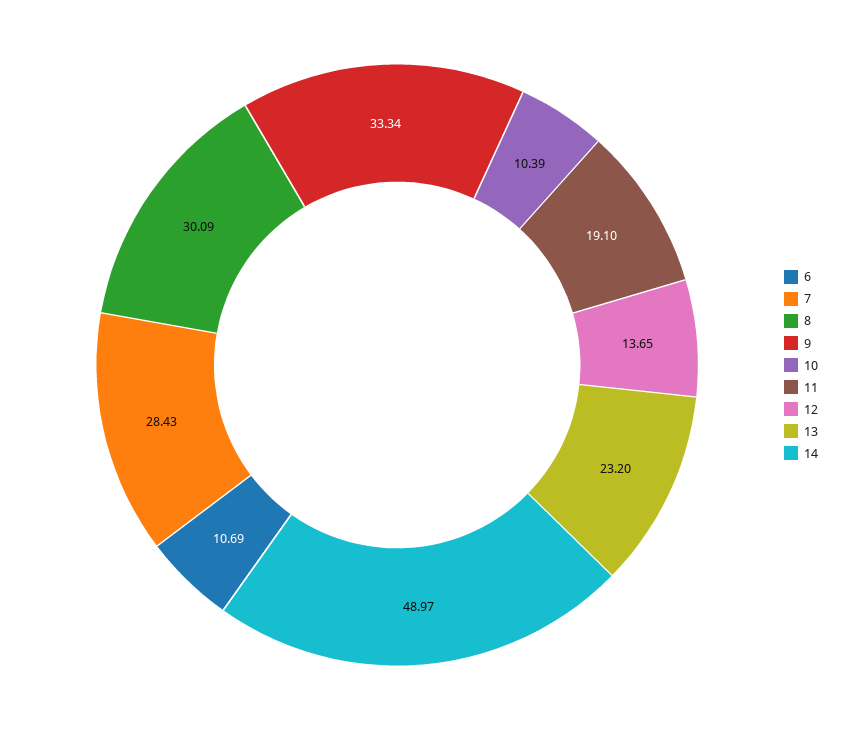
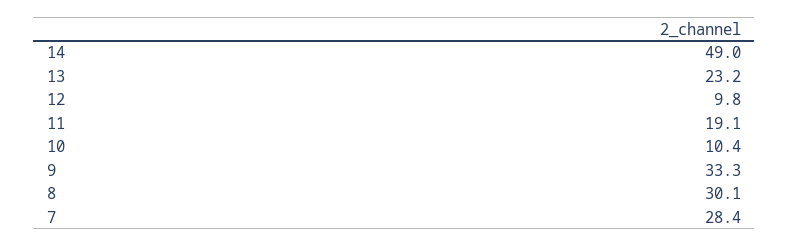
  {
-   "6": 10.69,
    "7": 28.43,
    "8": 30.09,
    "9": 33.34,
    "10": 10.39,
    "11": 19.1,
-   "12": 13.65,
+   "12": 9.8,
    "13": 23.2,
    "14": 48.97
  }

